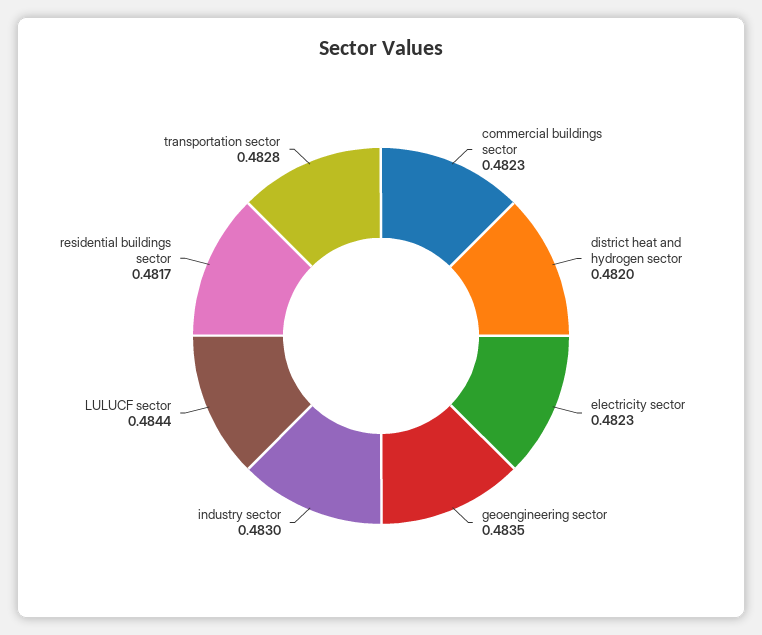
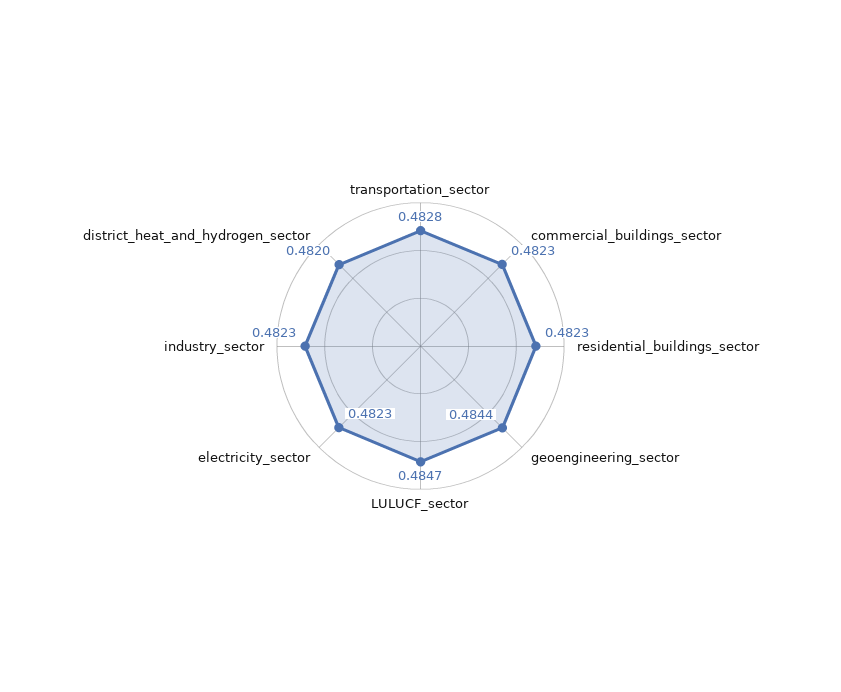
  {
    "commercial buildings sector": 0.4823,
    "district heat and hydrogen sector": 0.482,
    "electricity sector": 0.4823,
-   "geoengineering sector": 0.4835,
+   "geoengineering sector": 0.4844,
-   "industry sector": 0.483,
+   "industry sector": 0.4823,
-   "LULUCF sector": 0.4844,
+   "LULUCF sector": 0.4847,
-   "residential buildings sector": 0.4817,
+   "residential buildings sector": 0.4823,
    "transportation sector": 0.4828
  }

